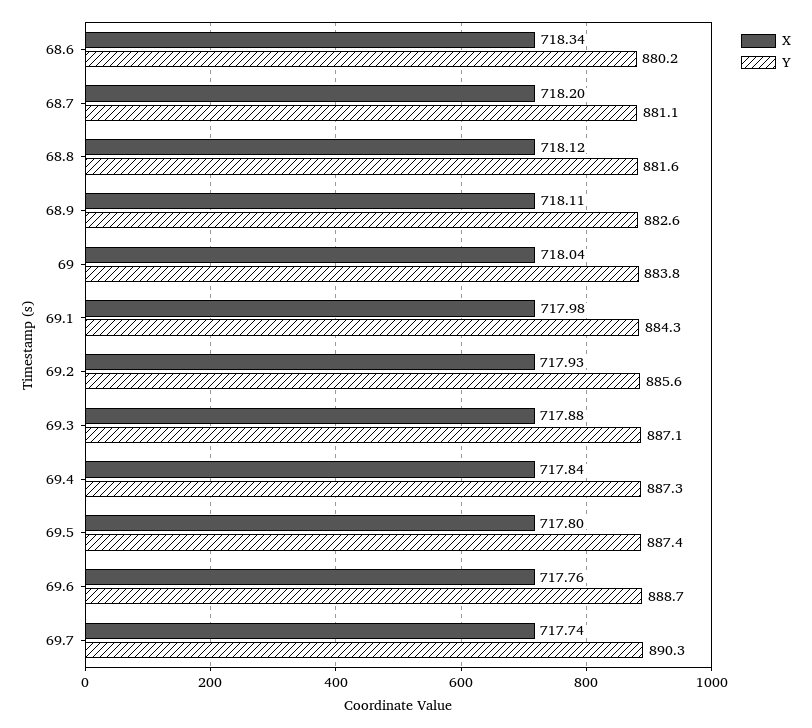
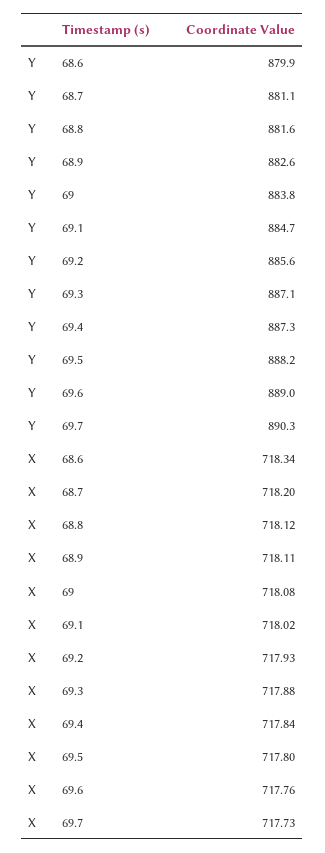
  {
    "X": {
      "68.6": 718.34,
      "68.7": 718.2,
      "68.8": 718.12,
      "68.9": 718.11,
-     "69": 718.04,
+     "69": 718.08,
-     "69.1": 717.98,
+     "69.1": 718.02,
      "69.2": 717.93,
      "69.3": 717.88,
      "69.4": 717.84,
      "69.5": 717.8,
      "69.6": 717.76,
-     "69.7": 717.74
+     "69.7": 717.73
    },
    "Y": {
-     "68.6": 880.2,
+     "68.6": 879.9,
      "68.7": 881.1,
      "68.8": 881.6,
      "68.9": 882.6,
      "69": 883.8,
-     "69.1": 884.3,
+     "69.1": 884.7,
      "69.2": 885.6,
      "69.3": 887.1,
      "69.4": 887.3,
-     "69.5": 887.4,
+     "69.5": 888.2,
-     "69.6": 888.7,
+     "69.6": 889,
      "69.7": 890.3
    }
  }

